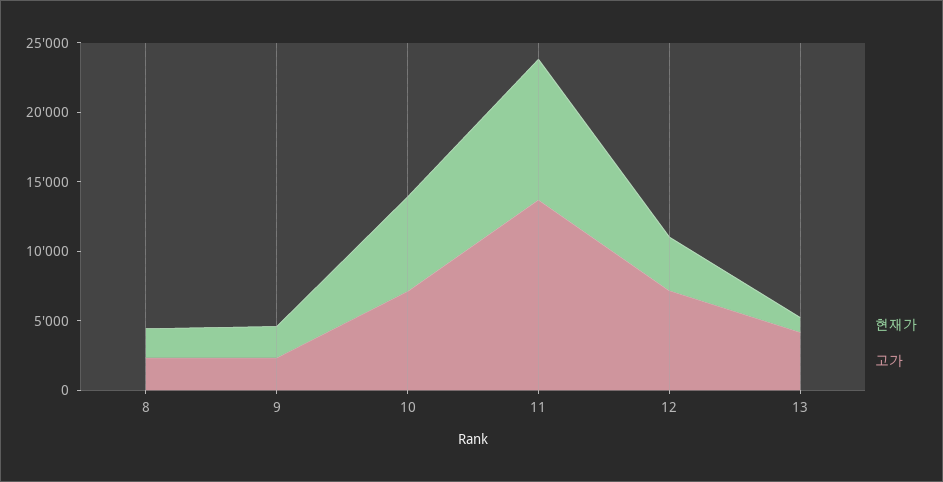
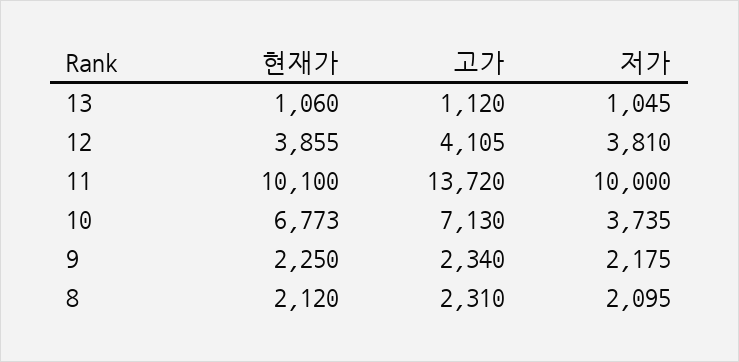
  {
    "현재가": {
      "8": 2120,
      "9": 2250,
      "10": 6773,
      "11": 10100,
      "12": 3855,
      "13": 1060
    },
    "고가": {
      "8": 2310,
      "9": 2340,
      "10": 7130,
      "11": 13720,
-     "12": 7000,
+     "12": 4105,
-     "13": 4000
+     "13": 1120
-   }
+   },
+   "저가": {
+     "13": 1045,
+     "12": 3810,
+     "11": 10000,
+     "10": 3735,
+     "9": 2175,
+     "8": 2095
+   }
  }

